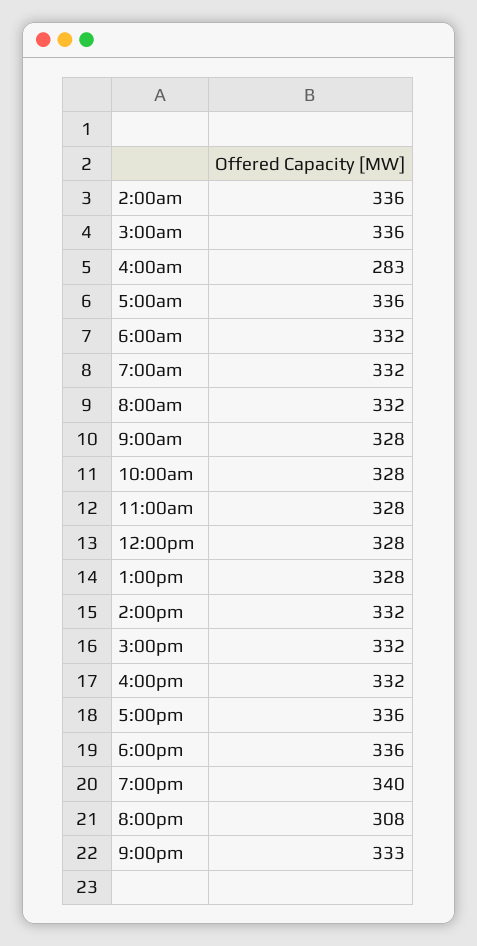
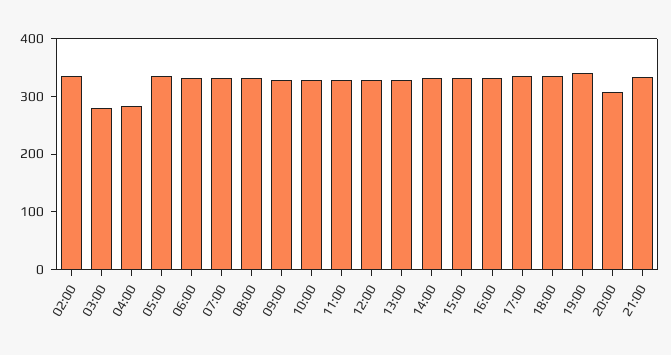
  {
    "2:00am": 336,
-   "3:00am": 336,
+   "3:00am": 280,
    "4:00am": 283,
    "5:00am": 336,
    "6:00am": 332,
    "7:00am": 332,
    "8:00am": 332,
    "9:00am": 328,
    "10:00am": 328,
    "11:00am": 328,
    "12:00pm": 328,
    "1:00pm": 328,
    "2:00pm": 332,
    "3:00pm": 332,
    "4:00pm": 332,
    "5:00pm": 336,
    "6:00pm": 336,
    "7:00pm": 340,
    "8:00pm": 308,
    "9:00pm": 333
  }

